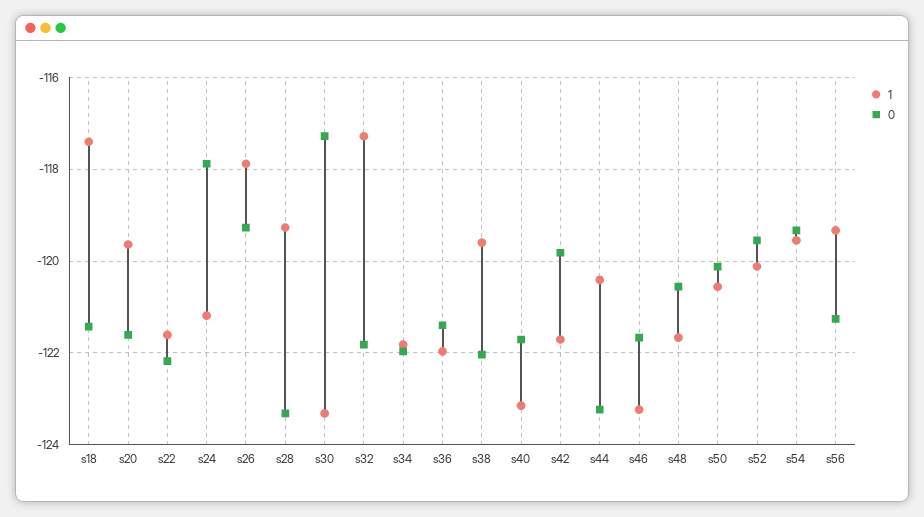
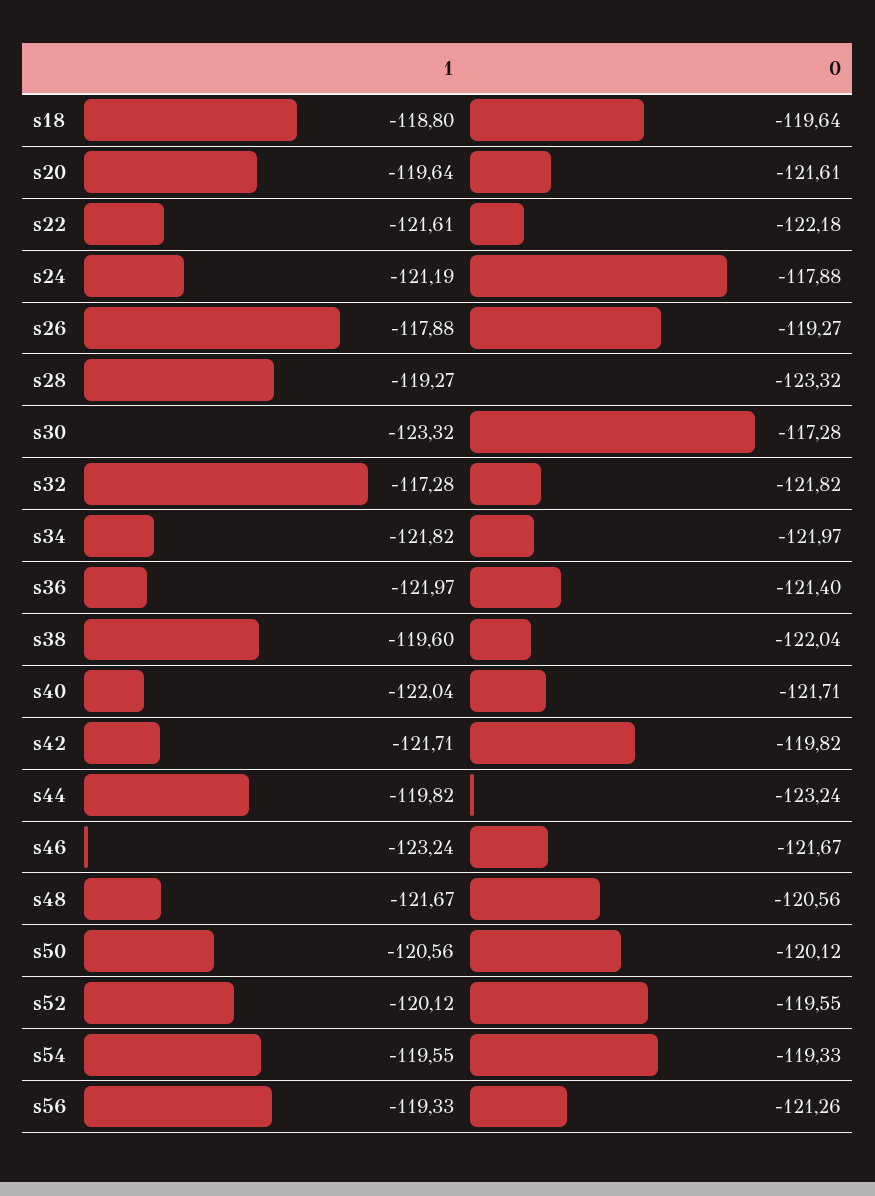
  {
    "1": {
-     "s18": -117.4,
+     "s18": -118.8,
      "s20": -119.64,
      "s22": -121.61,
      "s24": -121.19,
      "s26": -117.88,
      "s28": -119.27,
      "s30": -123.32,
      "s32": -117.28,
      "s34": -121.82,
      "s36": -121.97,
      "s38": -119.6,
-     "s40": -123.2,
+     "s40": -122.04,
      "s42": -121.71,
-     "s44": -120.4,
+     "s44": -119.82,
      "s46": -123.24,
      "s48": -121.67,
      "s50": -120.56,
      "s52": -120.12,
      "s54": -119.55,
      "s56": -119.33
    },
    "0": {
-     "s18": -121.4,
+     "s18": -119.64,
      "s20": -121.61,
      "s22": -122.18,
      "s24": -117.88,
      "s26": -119.27,
      "s28": -123.32,
      "s30": -117.28,
      "s32": -121.82,
      "s34": -121.97,
      "s36": -121.4,
      "s38": -122.04,
      "s40": -121.71,
      "s42": -119.82,
      "s44": -123.24,
      "s46": -121.67,
      "s48": -120.56,
      "s50": -120.12,
      "s52": -119.55,
      "s54": -119.33,
      "s56": -121.26
    }
  }

